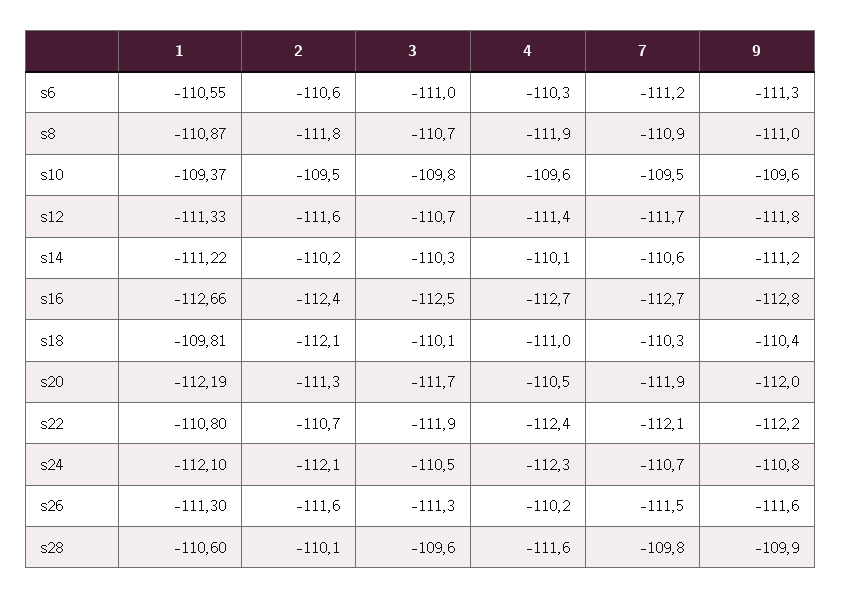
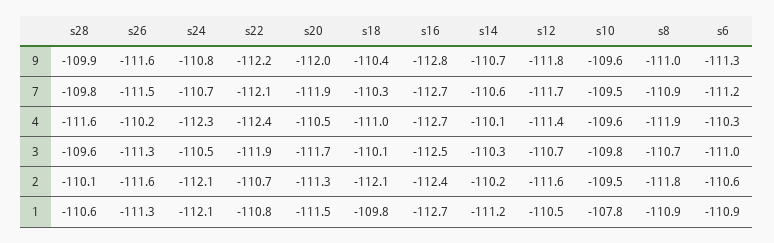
  {
    "1": {
-     "s6": -110.55,
+     "s6": -110.9,
      "s8": -110.87,
-     "s10": -109.37,
+     "s10": -107.8,
-     "s12": -111.33,
+     "s12": -110.5,
      "s14": -111.22,
      "s16": -112.66,
      "s18": -109.81,
-     "s20": -112.19,
+     "s20": -111.5,
      "s22": -110.8,
      "s24": -112.1,
      "s26": -111.3,
      "s28": -110.6
    },
    "2": {
      "s6": -110.6,
      "s8": -111.8,
      "s10": -109.5,
      "s12": -111.6,
      "s14": -110.2,
      "s16": -112.4,
      "s18": -112.1,
      "s20": -111.3,
      "s22": -110.7,
      "s24": -112.1,
      "s26": -111.6,
      "s28": -110.1
    },
    "3": {
      "s6": -111,
      "s8": -110.7,
      "s10": -109.8,
      "s12": -110.7,
      "s14": -110.3,
      "s16": -112.5,
      "s18": -110.1,
      "s20": -111.7,
      "s22": -111.9,
      "s24": -110.5,
      "s26": -111.3,
      "s28": -109.6
    },
    "4": {
      "s6": -110.3,
      "s8": -111.9,
      "s10": -109.6,
      "s12": -111.4,
      "s14": -110.1,
      "s16": -112.7,
      "s18": -111,
      "s20": -110.5,
      "s22": -112.4,
      "s24": -112.3,
      "s26": -110.2,
      "s28": -111.6
    },
    "7": {
      "s6": -111.2,
      "s8": -110.9,
      "s10": -109.5,
      "s12": -111.7,
      "s14": -110.6,
      "s16": -112.7,
      "s18": -110.3,
      "s20": -111.9,
      "s22": -112.1,
      "s24": -110.7,
      "s26": -111.5,
      "s28": -109.8
    },
    "9": {
      "s6": -111.3,
      "s8": -111,
      "s10": -109.6,
      "s12": -111.8,
-     "s14": -111.2,
+     "s14": -110.7,
      "s16": -112.8,
      "s18": -110.4,
      "s20": -112,
      "s22": -112.2,
      "s24": -110.8,
      "s26": -111.6,
      "s28": -109.9
    }
  }

